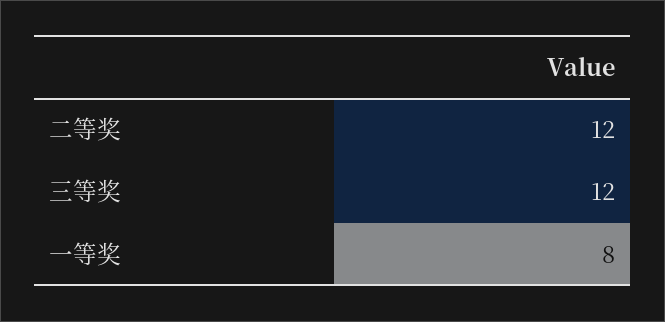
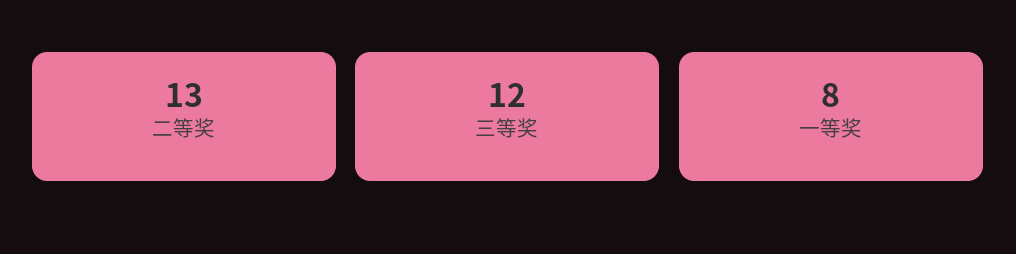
  {
-   "二等奖": 12,
+   "二等奖": 13,
    "三等奖": 12,
    "一等奖": 8
  }

